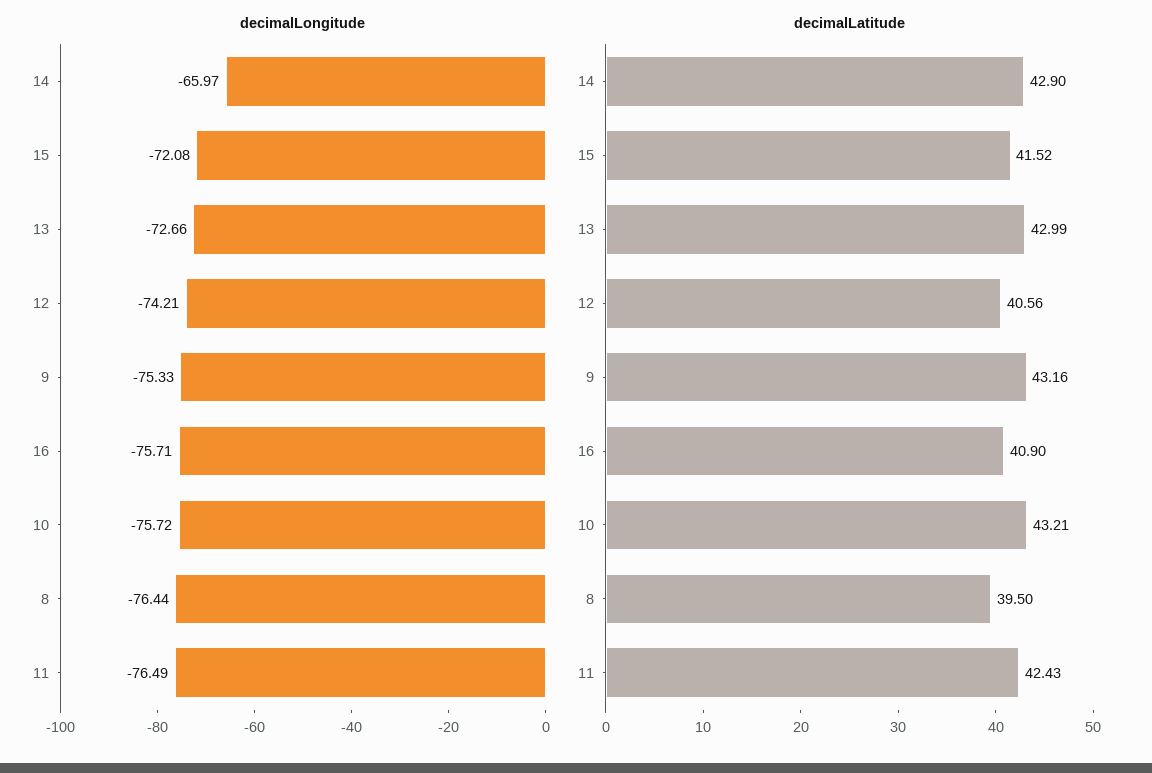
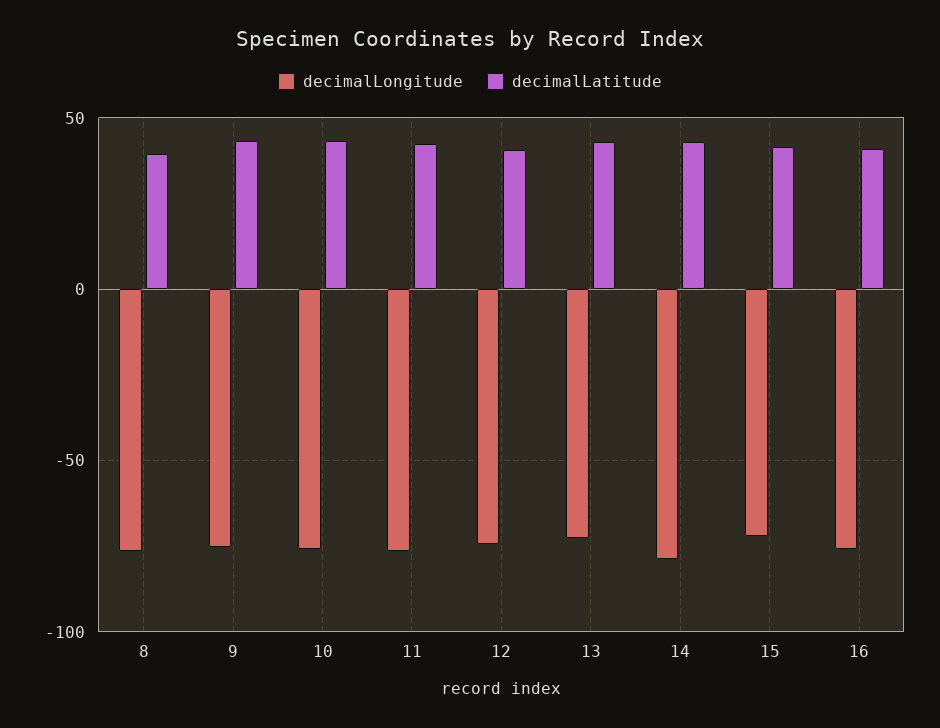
  {
    "decimalLongitude": {
-     "14": -65.97,
+     "14": -80,
      "15": -72.08,
      "13": -72.66,
      "12": -74.21,
      "9": -75.33,
      "16": -75.71,
      "10": -75.72,
      "8": -76.44,
      "11": -76.49
    },
    "decimalLatitude": {
      "14": 42.9,
      "15": 41.52,
      "13": 42.99,
      "12": 40.56,
      "9": 43.16,
      "16": 40.9,
      "10": 43.21,
      "8": 39.5,
      "11": 42.43
    }
  }

